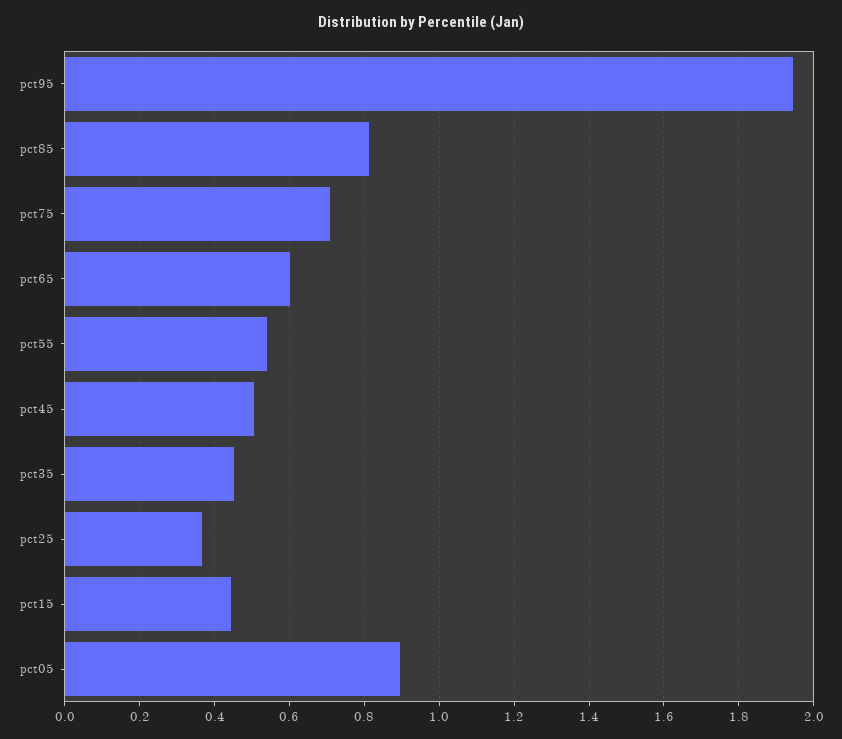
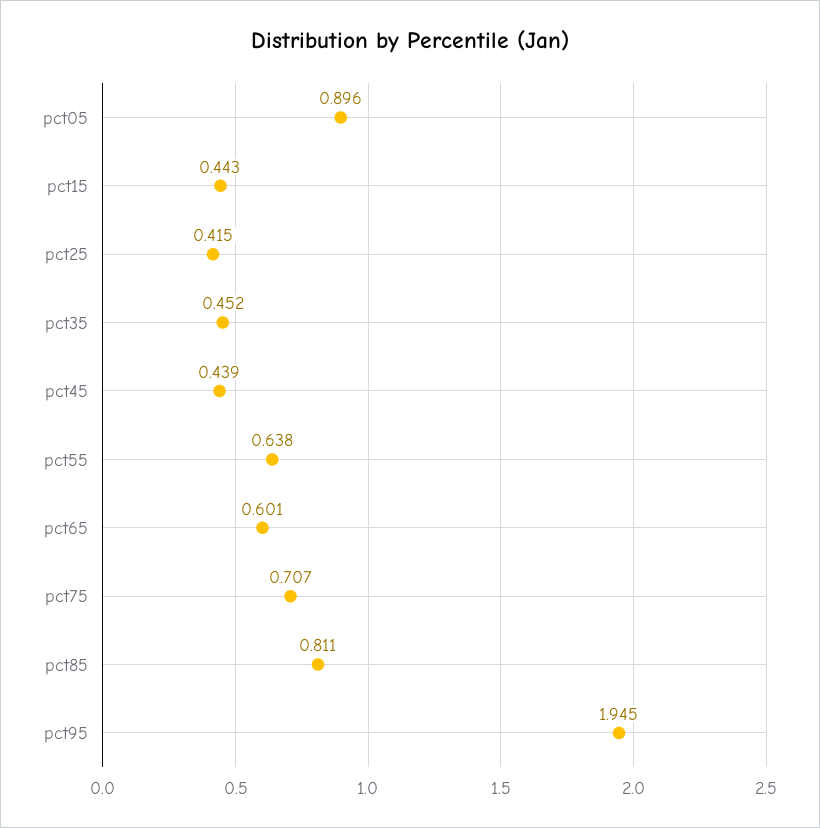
  {
    "pct95": 1.945,
    "pct85": 0.811,
    "pct75": 0.707,
    "pct65": 0.601,
-   "pct55": 0.54,
+   "pct55": 0.638,
-   "pct45": 0.5,
+   "pct45": 0.439,
    "pct35": 0.452,
-   "pct25": 0.36,
+   "pct25": 0.415,
    "pct15": 0.443,
    "pct05": 0.896
  }

